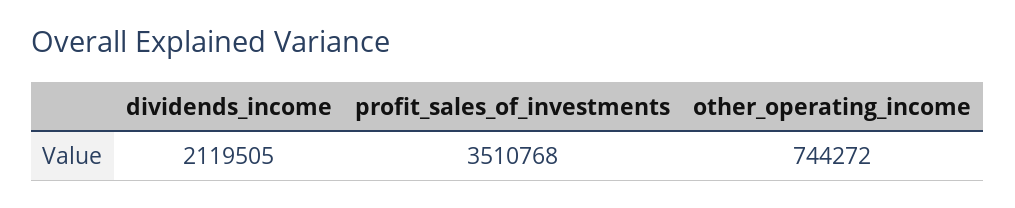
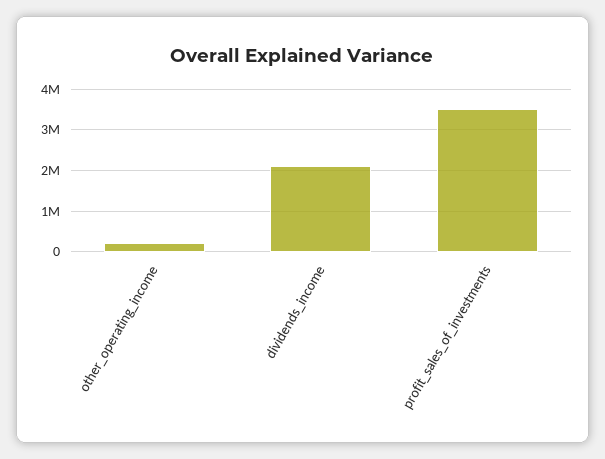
  {
    "dividends_income": 2119505,
    "profit_sales_of_investments": 3510768,
-   "other_operating_income": 744272
+   "other_operating_income": 200000
  }

